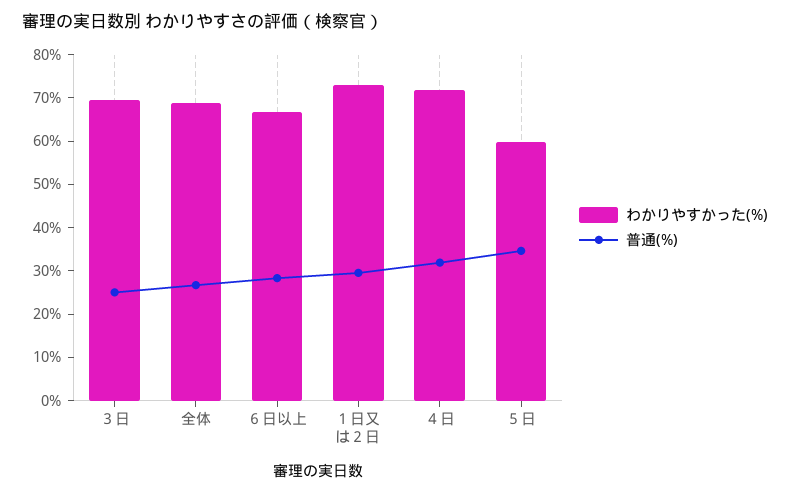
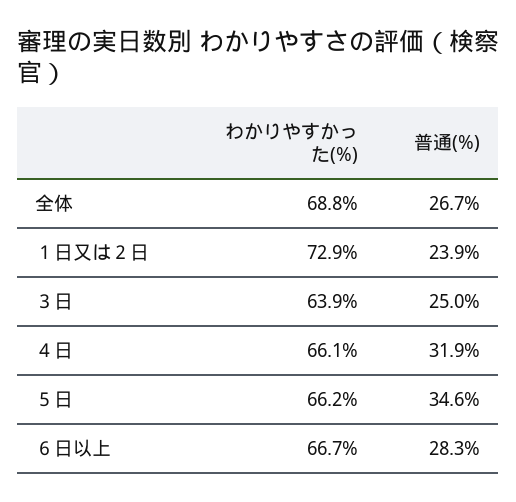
  {
    "わかりやすかった(%)": {
-     "３日": 70,
+     "３日": 63.9,
      "全体": 68.8,
      "６日以上": 66.7,
      "１日又は２日": 72.9,
-     "４日": 72,
+     "４日": 66.1,
-     "５日": 60
+     "５日": 66.2
    },
    "普通(%)": {
      "３日": 25,
      "全体": 26.7,
      "６日以上": 28.3,
-     "１日又は２日": 30,
+     "１日又は２日": 23.9,
      "４日": 31.9,
      "５日": 34.6
    }
  }

